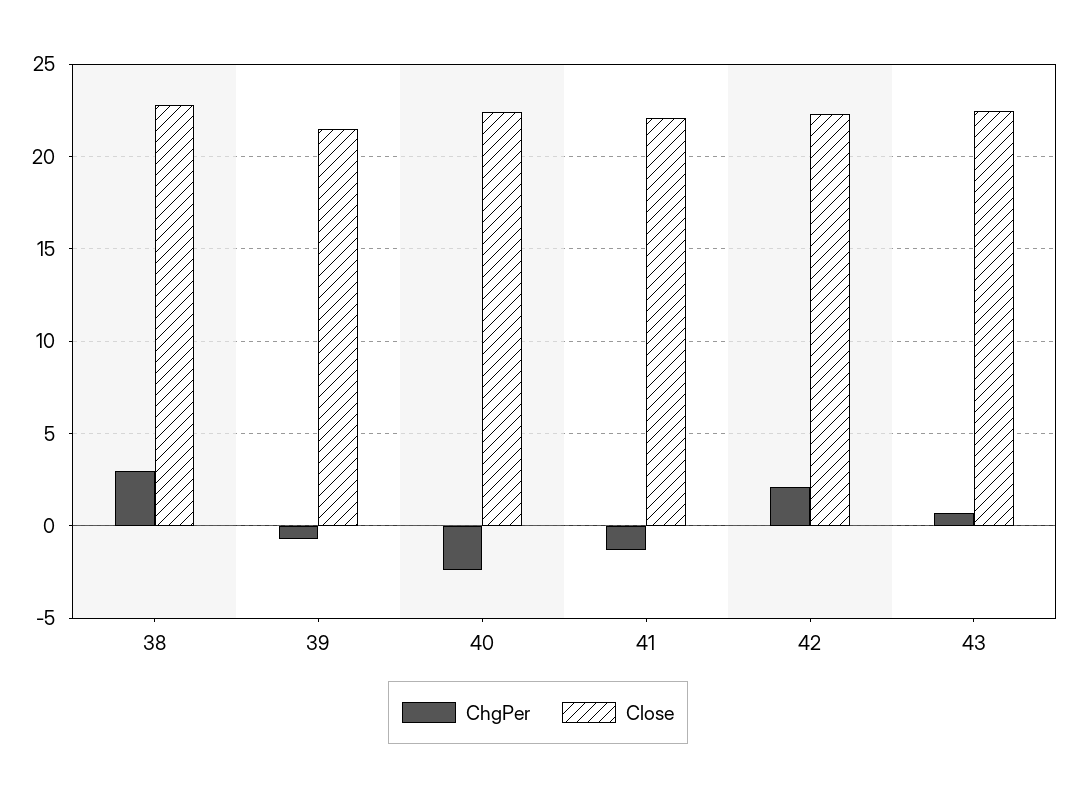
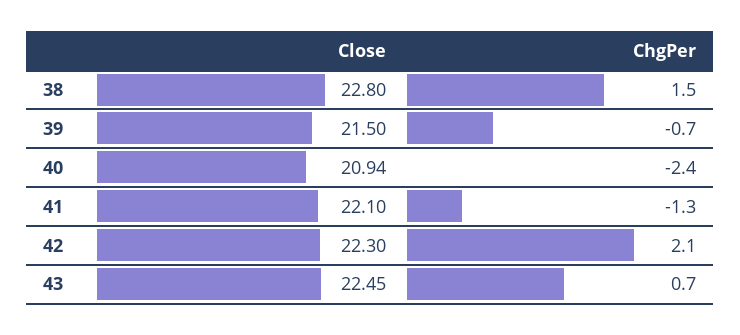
  {
    "ChgPer": {
-     "38": 3,
+     "38": 1.5,
      "39": -0.7,
      "40": -2.4,
      "41": -1.3,
      "42": 2.1,
      "43": 0.7
    },
    "Close": {
      "38": 22.8,
      "39": 21.5,
-     "40": 22.5,
+     "40": 20.94,
      "41": 22.1,
      "42": 22.3,
      "43": 22.45
    }
  }

